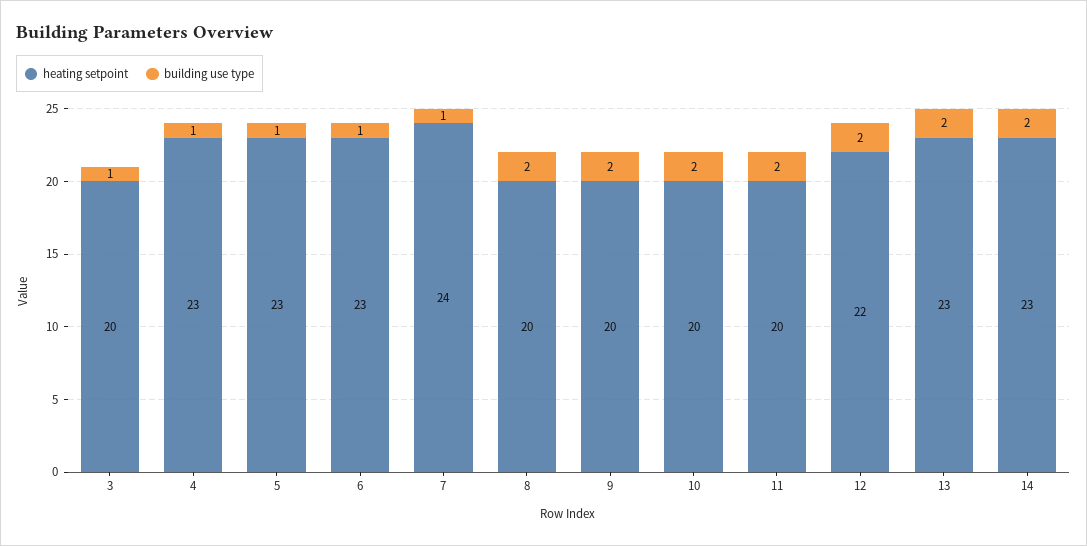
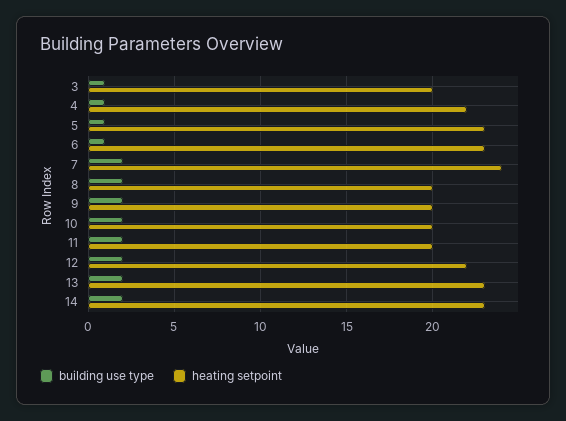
  {
    "heating setpoint": {
      "3": 20,
-     "4": 23,
+     "4": 22,
      "5": 23,
      "6": 23,
      "7": 24,
      "8": 20,
      "9": 20,
      "10": 20,
      "11": 20,
      "12": 22,
      "13": 23,
      "14": 23
    },
    "building use type": {
      "3": 1,
      "4": 1,
      "5": 1,
      "6": 1,
-     "7": 1,
+     "7": 2,
      "8": 2,
      "9": 2,
      "10": 2,
      "11": 2,
      "12": 2,
      "13": 2,
      "14": 2
    }
  }

